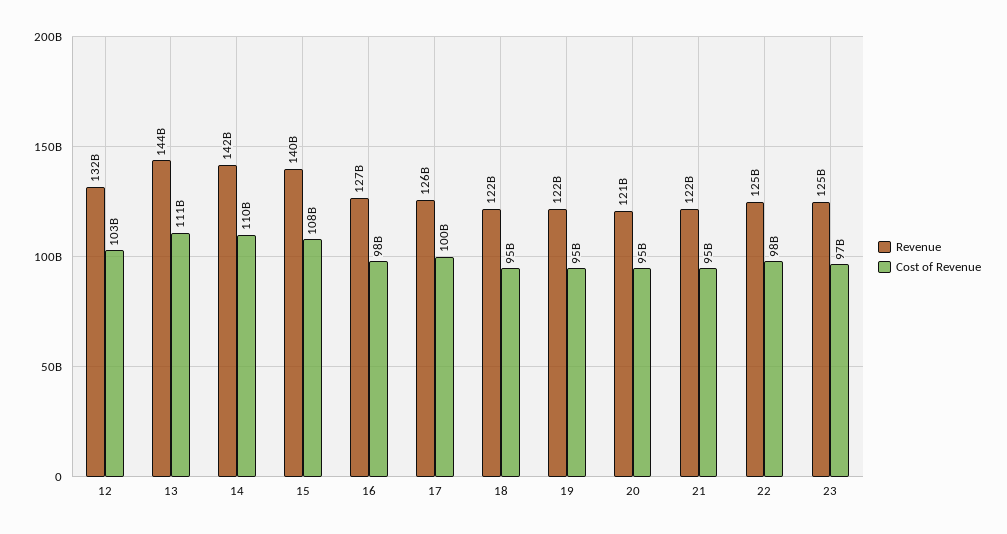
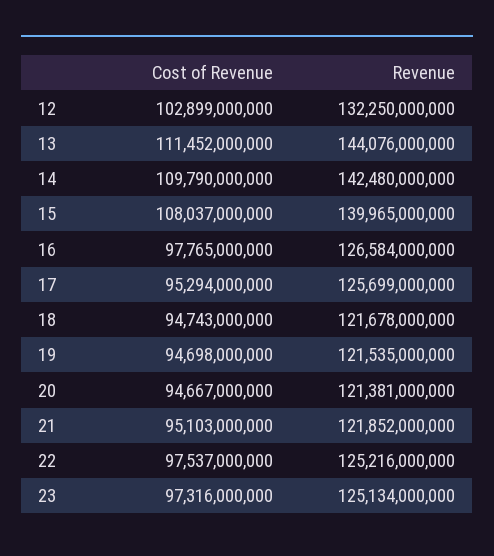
  {
    "Revenue": {
      "12": 132250000000,
      "13": 144076000000,
      "14": 142480000000,
      "15": 139965000000,
      "16": 126584000000,
      "17": 125699000000,
      "18": 121678000000,
      "19": 121535000000,
      "20": 121381000000,
      "21": 121852000000,
      "22": 125216000000,
      "23": 125134000000
    },
    "Cost of Revenue": {
      "12": 102899000000,
      "13": 111452000000,
      "14": 109790000000,
      "15": 108037000000,
      "16": 97765000000,
-     "17": 100000000000,
+     "17": 95294000000,
      "18": 94743000000,
      "19": 94698000000,
      "20": 94667000000,
      "21": 95103000000,
      "22": 97537000000,
      "23": 97316000000
    }
  }

